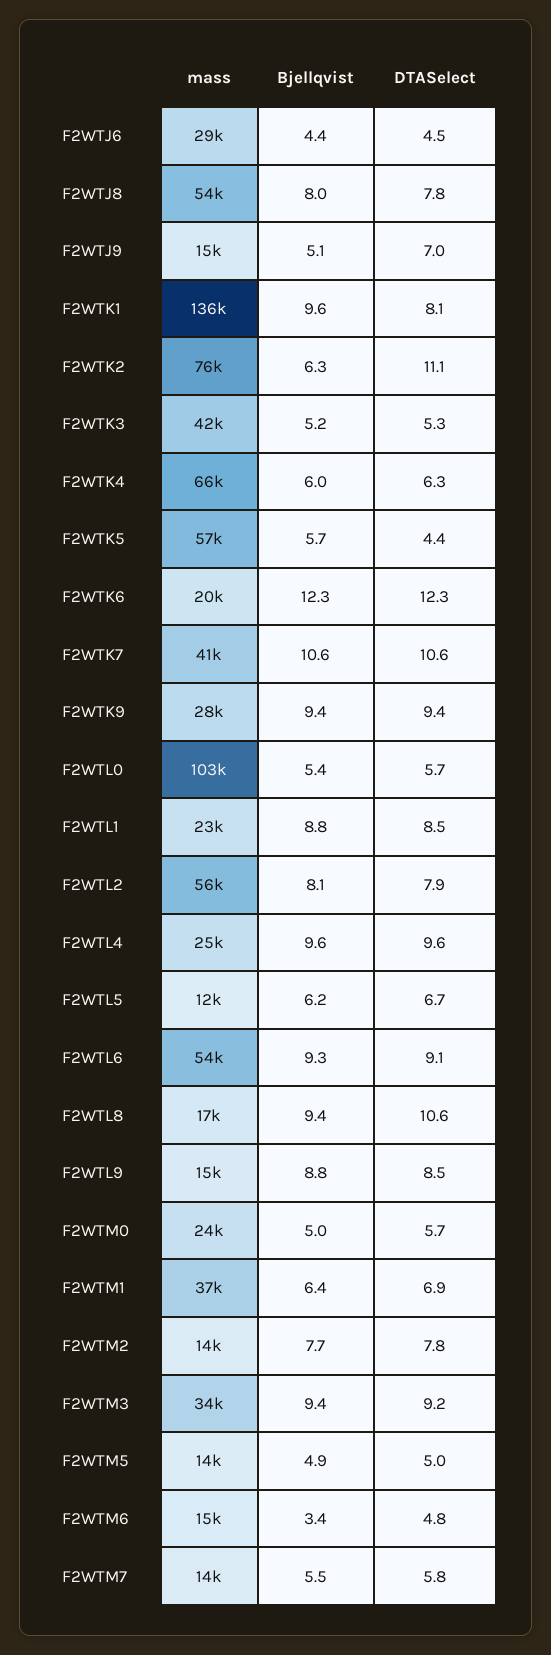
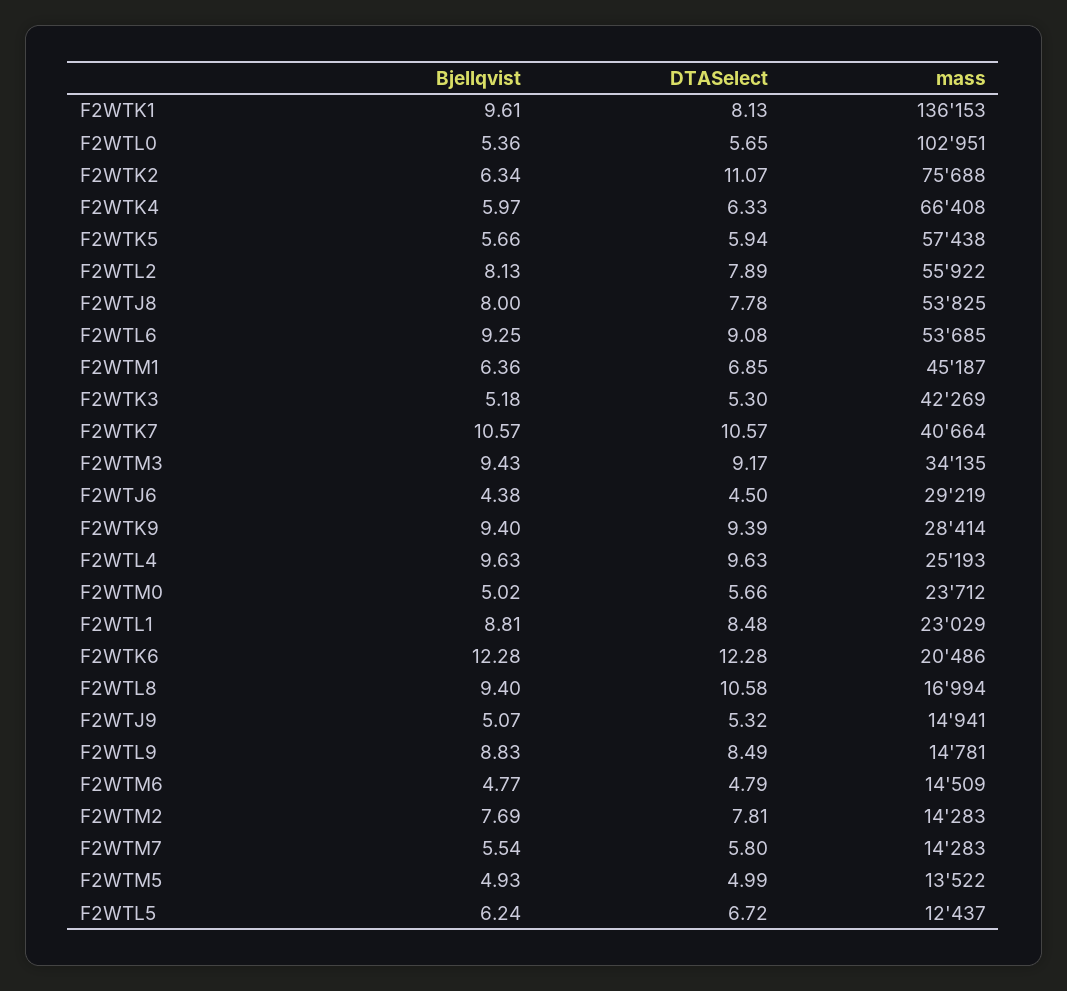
  {
    "mass": {
      "F2WTJ6": 29219,
      "F2WTJ8": 53825,
      "F2WTJ9": 14941,
      "F2WTK1": 136153,
      "F2WTK2": 75688,
      "F2WTK3": 42269,
      "F2WTK4": 66408,
      "F2WTK5": 57438,
      "F2WTK6": 20486,
      "F2WTK7": 40664,
      "F2WTK9": 28414,
      "F2WTL0": 102951,
      "F2WTL1": 23029,
      "F2WTL2": 55922,
      "F2WTL4": 25193,
      "F2WTL5": 12437,
      "F2WTL6": 53685,
      "F2WTL8": 16994,
      "F2WTL9": 14781,
      "F2WTM0": 23712,
-     "F2WTM1": 37000,
+     "F2WTM1": 45187,
      "F2WTM2": 14283,
      "F2WTM3": 34135,
      "F2WTM5": 13522,
      "F2WTM6": 14509,
      "F2WTM7": 14283
    },
    "Bjellqvist": {
      "F2WTJ6": 4.38,
      "F2WTJ8": 8,
      "F2WTJ9": 5.07,
      "F2WTK1": 9.61,
      "F2WTK2": 6.34,
      "F2WTK3": 5.18,
      "F2WTK4": 5.97,
      "F2WTK5": 5.66,
      "F2WTK6": 12.28,
      "F2WTK7": 10.57,
      "F2WTK9": 9.4,
      "F2WTL0": 5.36,
      "F2WTL1": 8.81,
      "F2WTL2": 8.13,
      "F2WTL4": 9.63,
      "F2WTL5": 6.24,
      "F2WTL6": 9.25,
      "F2WTL8": 9.4,
      "F2WTL9": 8.83,
      "F2WTM0": 5.02,
      "F2WTM1": 6.36,
      "F2WTM2": 7.69,
      "F2WTM3": 9.43,
      "F2WTM5": 4.93,
-     "F2WTM6": 3.4,
+     "F2WTM6": 4.77,
      "F2WTM7": 5.54
    },
    "DTASelect": {
      "F2WTJ6": 4.5,
      "F2WTJ8": 7.78,
-     "F2WTJ9": 7,
+     "F2WTJ9": 5.32,
      "F2WTK1": 8.13,
      "F2WTK2": 11.07,
      "F2WTK3": 5.3,
      "F2WTK4": 6.33,
-     "F2WTK5": 4.4,
+     "F2WTK5": 5.94,
      "F2WTK6": 12.28,
      "F2WTK7": 10.57,
      "F2WTK9": 9.39,
      "F2WTL0": 5.65,
      "F2WTL1": 8.48,
      "F2WTL2": 7.89,
      "F2WTL4": 9.63,
      "F2WTL5": 6.72,
      "F2WTL6": 9.08,
      "F2WTL8": 10.58,
      "F2WTL9": 8.49,
      "F2WTM0": 5.66,
      "F2WTM1": 6.85,
      "F2WTM2": 7.81,
      "F2WTM3": 9.17,
      "F2WTM5": 4.99,
      "F2WTM6": 4.79,
      "F2WTM7": 5.8
    }
  }

